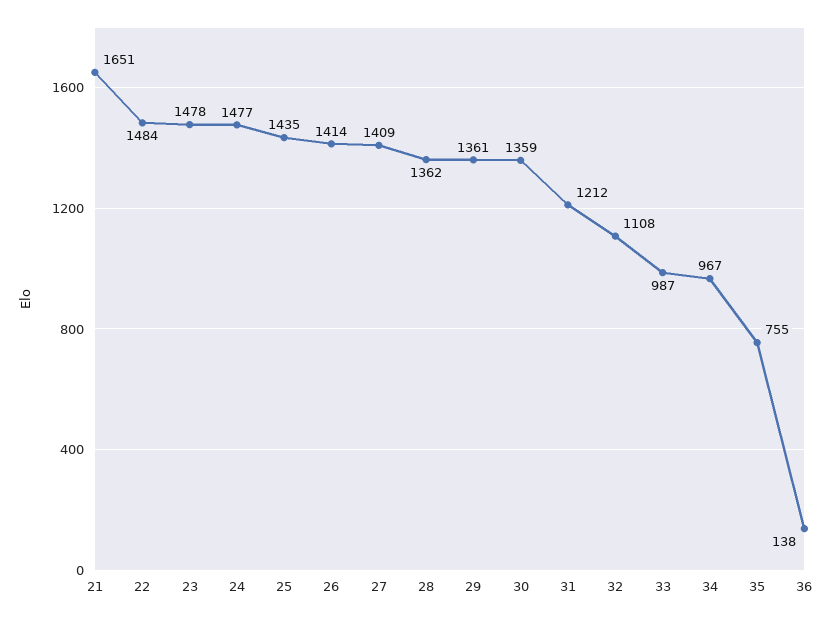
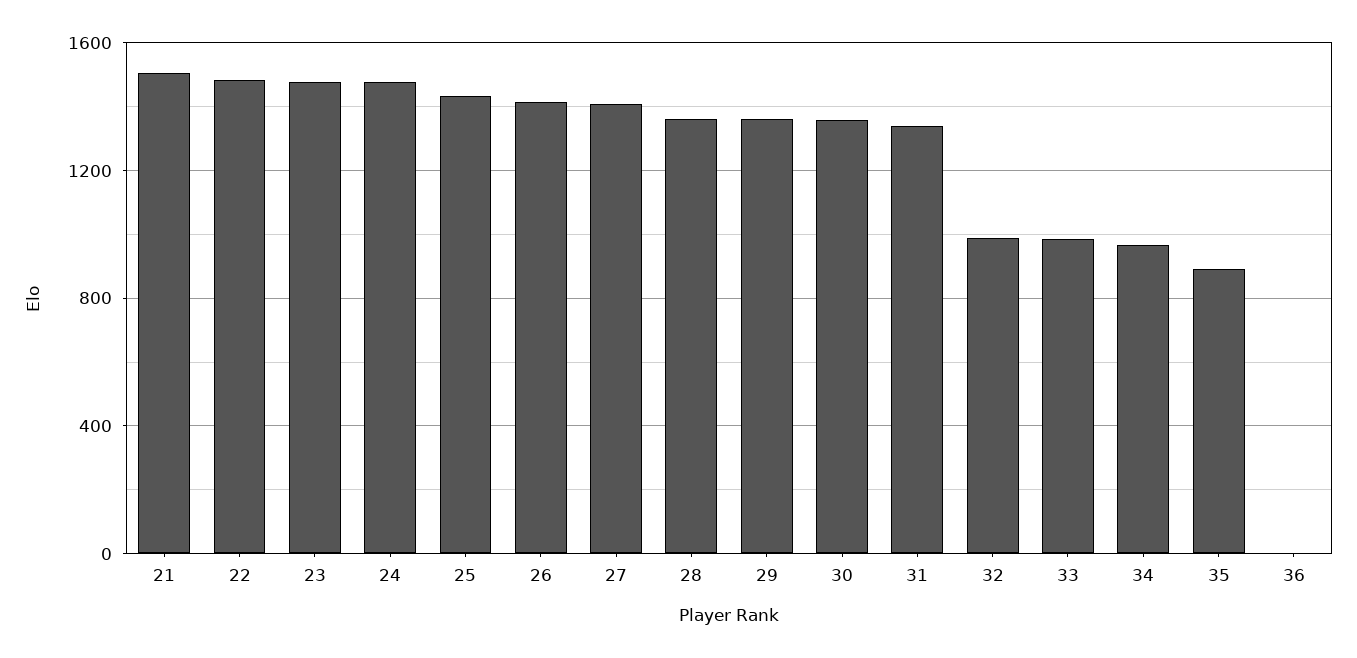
  {
-   "21": 1651,
+   "21": 1500,
    "22": 1484,
    "23": 1478,
    "24": 1477,
    "25": 1435,
    "26": 1414,
    "27": 1409,
    "28": 1362,
    "29": 1361,
    "30": 1359,
-   "31": 1212,
+   "31": 1350,
-   "32": 1108,
+   "32": 1000,
    "33": 987,
    "34": 967,
-   "35": 755,
+   "35": 900,
-   "36": 138
+   "36": 0
  }

